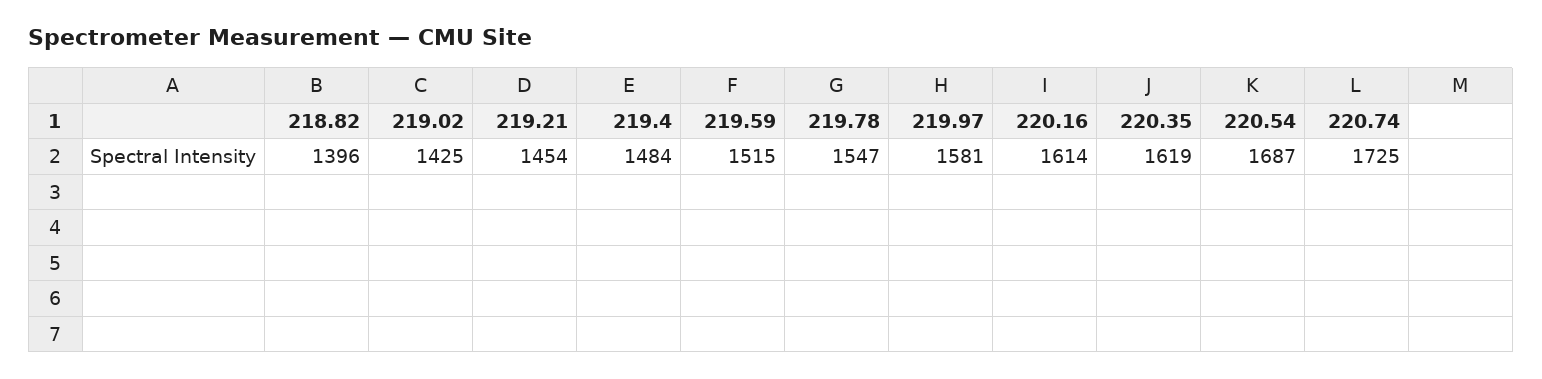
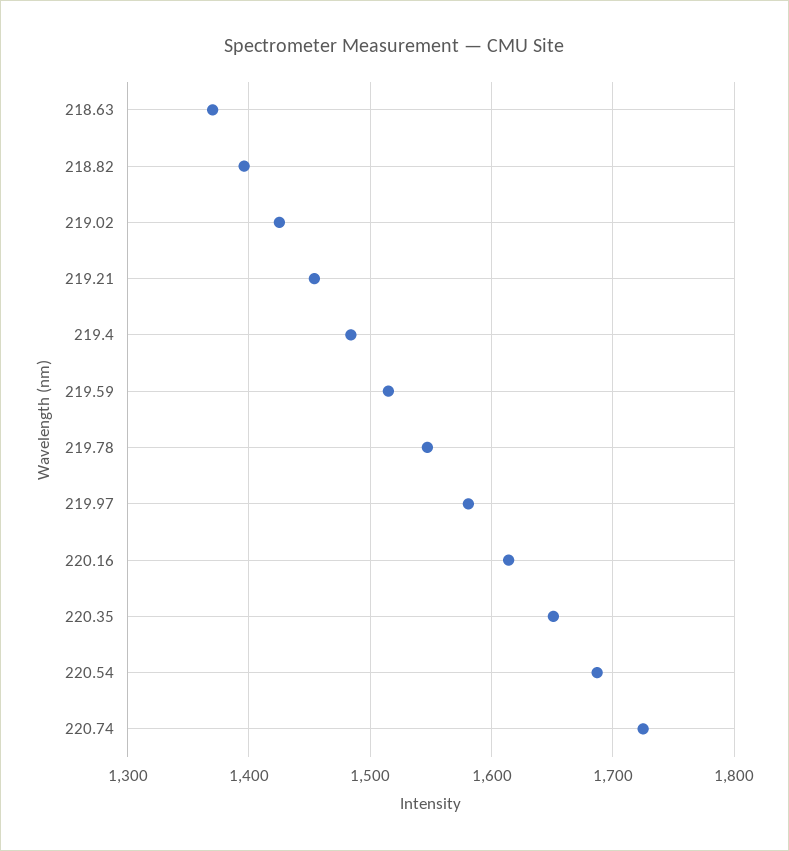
  {
    "218.82": 1396,
    "219.02": 1425,
    "219.21": 1454,
    "219.4": 1484,
    "219.59": 1515,
    "219.78": 1547,
    "219.97": 1581,
    "220.16": 1614,
-   "220.35": 1619,
+   "220.35": 1650,
    "220.54": 1687,
-   "220.74": 1725
+   "220.74": 1725,
+   "218.63": 1370
  }

